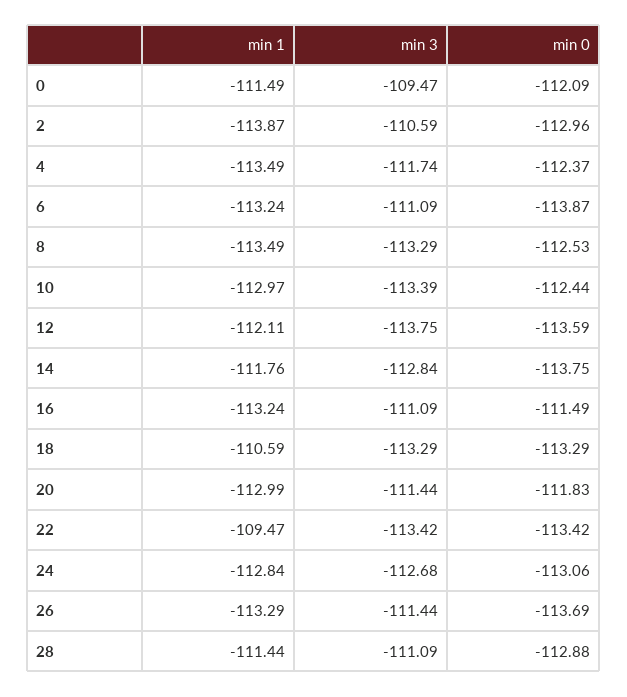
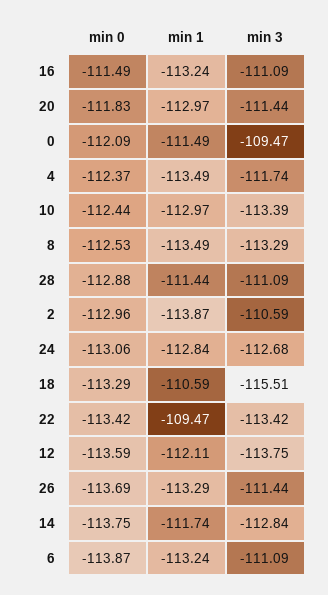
  {
    "min 1": {
      "0": -111.49,
      "2": -113.87,
      "4": -113.49,
      "6": -113.24,
      "8": -113.49,
      "10": -112.97,
      "12": -112.11,
-     "14": -111.76,
+     "14": -111.74,
      "16": -113.24,
      "18": -110.59,
-     "20": -112.99,
+     "20": -112.97,
      "22": -109.47,
      "24": -112.84,
      "26": -113.29,
      "28": -111.44
    },
    "min 3": {
      "0": -109.47,
      "2": -110.59,
      "4": -111.74,
      "6": -111.09,
      "8": -113.29,
      "10": -113.39,
      "12": -113.75,
      "14": -112.84,
      "16": -111.09,
-     "18": -113.29,
+     "18": -115.51,
      "20": -111.44,
      "22": -113.42,
      "24": -112.68,
      "26": -111.44,
      "28": -111.09
    },
    "min 0": {
      "0": -112.09,
      "2": -112.96,
      "4": -112.37,
      "6": -113.87,
      "8": -112.53,
      "10": -112.44,
      "12": -113.59,
      "14": -113.75,
      "16": -111.49,
      "18": -113.29,
      "20": -111.83,
      "22": -113.42,
      "24": -113.06,
      "26": -113.69,
      "28": -112.88
    }
  }

